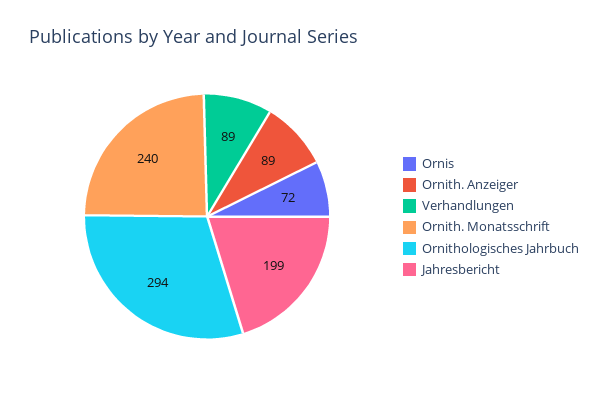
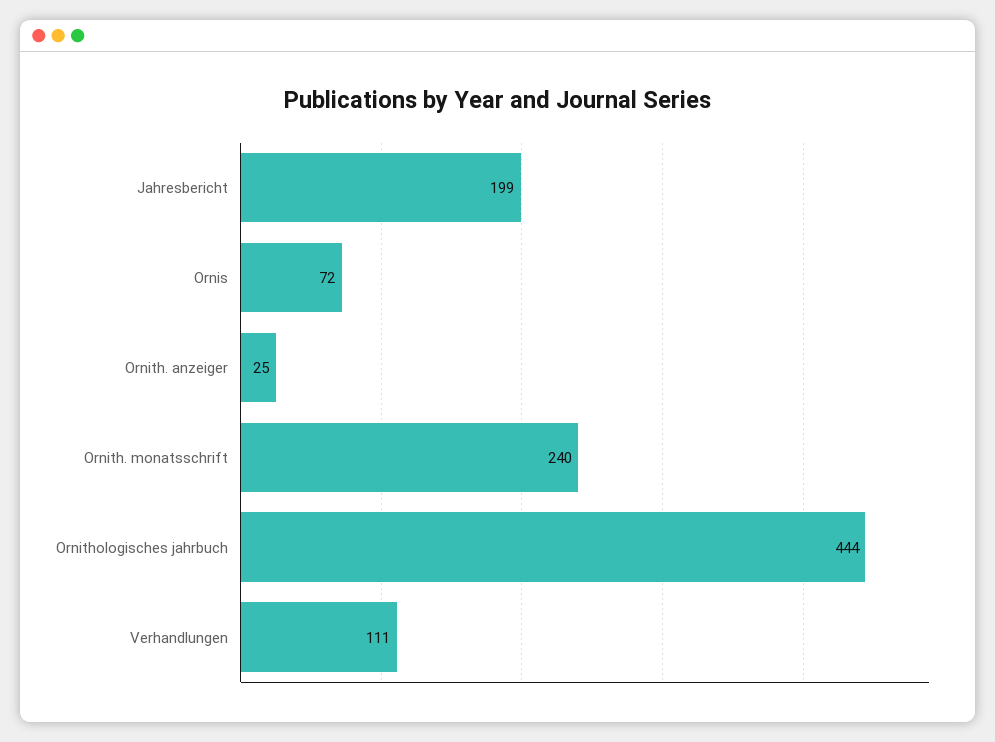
  {
    "Ornis": 72,
-   "Ornith. Anzeiger": 89,
+   "Ornith. Anzeiger": 25,
-   "Verhandlungen": 89,
+   "Verhandlungen": 111,
    "Ornith. Monatsschrift": 240,
-   "Ornithologisches Jahrbuch": 294,
+   "Ornithologisches Jahrbuch": 444,
    "Jahresbericht": 199
  }

